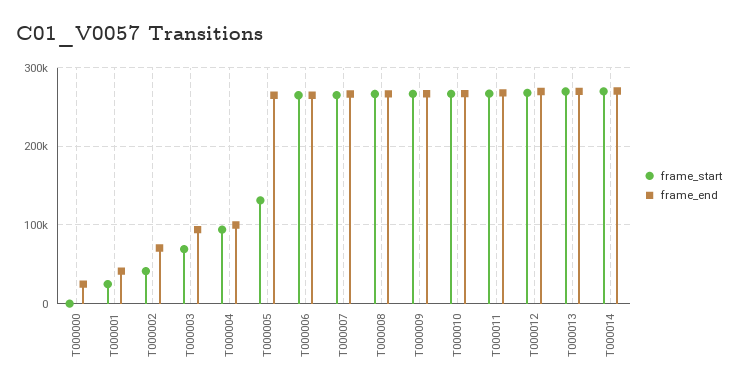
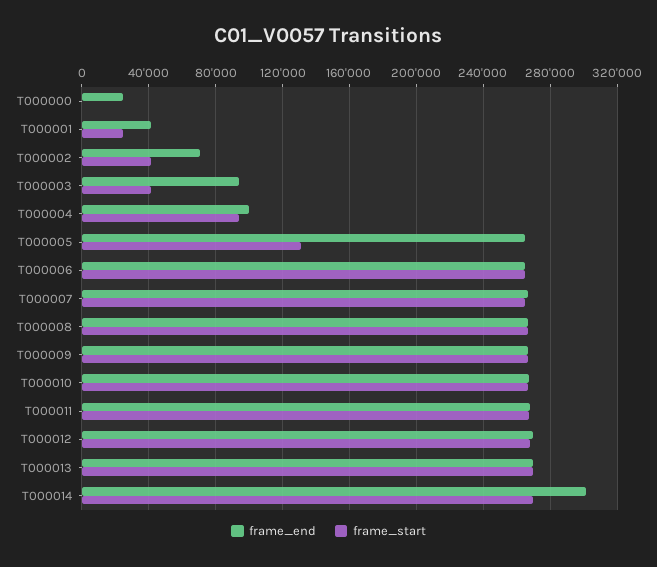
  {
    "frame_start": {
      "T000000": 0,
      "T000001": 25000,
      "T000002": 40000,
-     "T000003": 70000,
+     "T000003": 40000,
      "T000004": 95000,
      "T000005": 130000,
      "T000006": 265000,
      "T000007": 265000,
      "T000008": 265000,
      "T000009": 265000,
      "T000010": 265000,
      "T000011": 265000,
      "T000012": 270000,
      "T000013": 270000,
      "T000014": 270000
    },
    "frame_end": {
      "T000000": 25000,
      "T000001": 40000,
      "T000002": 70000,
      "T000003": 95000,
      "T000004": 100000,
      "T000005": 265000,
      "T000006": 265000,
      "T000007": 265000,
      "T000008": 265000,
      "T000009": 265000,
      "T000010": 265000,
      "T000011": 270000,
      "T000012": 270000,
      "T000013": 270000,
-     "T000014": 270000
+     "T000014": 300000
    }
  }

